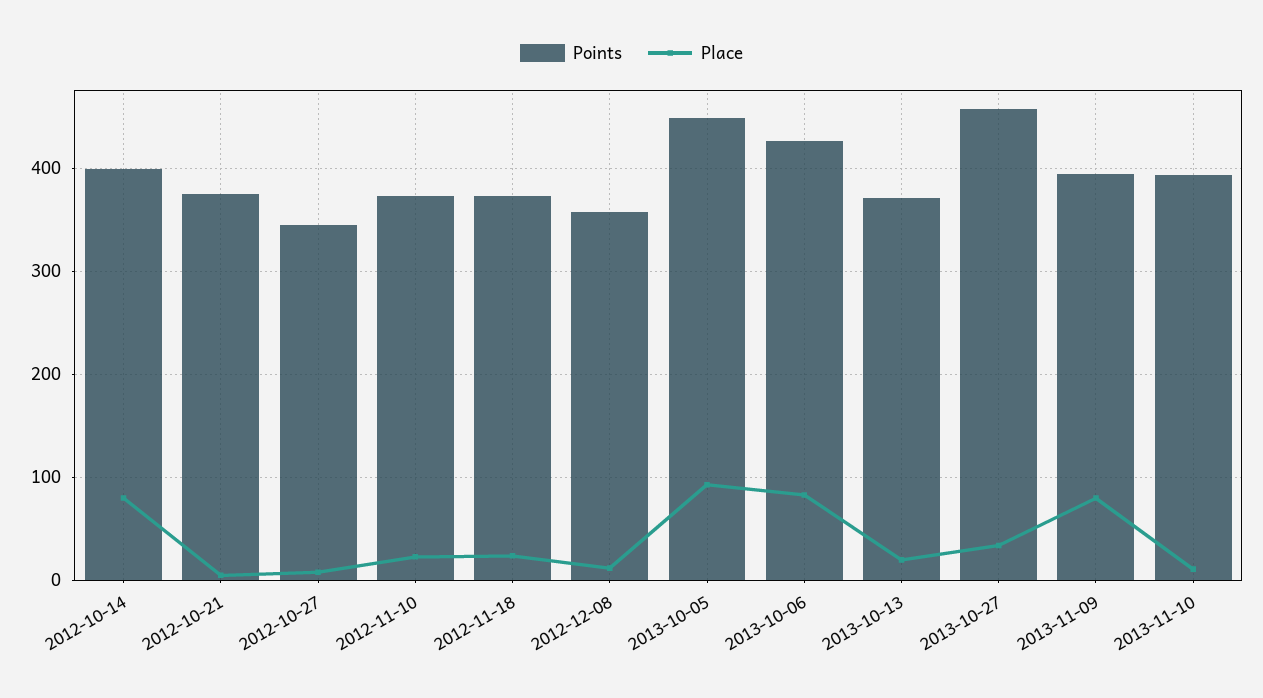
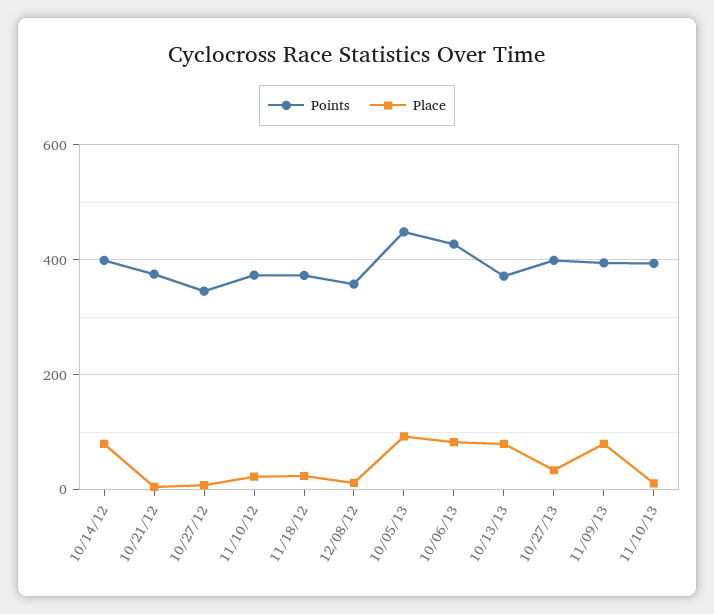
  {
    "Points": {
      "2012-10-14": 400,
      "2012-10-21": 380,
      "2012-10-27": 350,
      "2012-11-10": 370,
      "2012-11-18": 370,
      "2012-12-08": 360,
      "2013-10-05": 450,
      "2013-10-06": 430,
      "2013-10-13": 370,
-     "2013-10-27": 460,
+     "2013-10-27": 400,
      "2013-11-09": 390,
      "2013-11-10": 390
    },
    "Place": {
      "2012-10-14": 80,
      "2012-10-21": 10,
      "2012-10-27": 10,
      "2012-11-10": 20,
      "2012-11-18": 20,
      "2012-12-08": 10,
      "2013-10-05": 90,
      "2013-10-06": 80,
-     "2013-10-13": 20,
+     "2013-10-13": 80,
      "2013-10-27": 30,
      "2013-11-09": 80,
      "2013-11-10": 10
    }
  }

